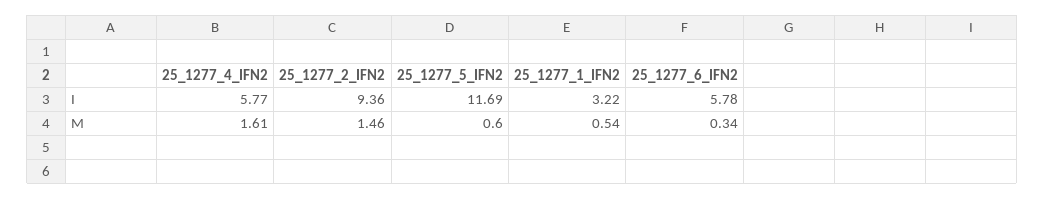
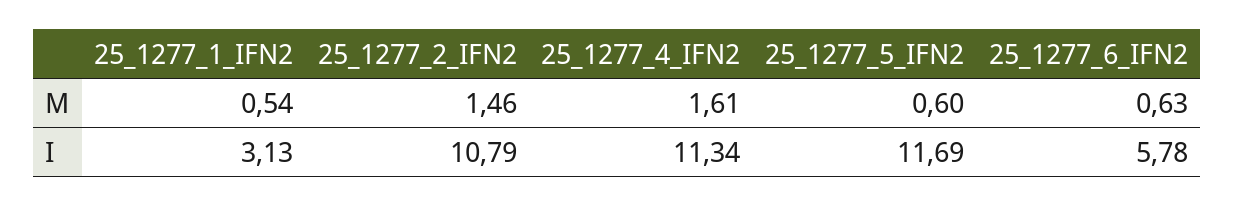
  {
    "25_1277_4_IFN2": {
-     "I": 5.77,
+     "I": 11.34,
      "M": 1.61
    },
    "25_1277_2_IFN2": {
-     "I": 9.36,
+     "I": 10.79,
      "M": 1.46
    },
    "25_1277_5_IFN2": {
      "I": 11.69,
      "M": 0.6
    },
    "25_1277_1_IFN2": {
-     "I": 3.22,
+     "I": 3.13,
      "M": 0.54
    },
    "25_1277_6_IFN2": {
      "I": 5.78,
-     "M": 0.34
+     "M": 0.63
    }
  }

